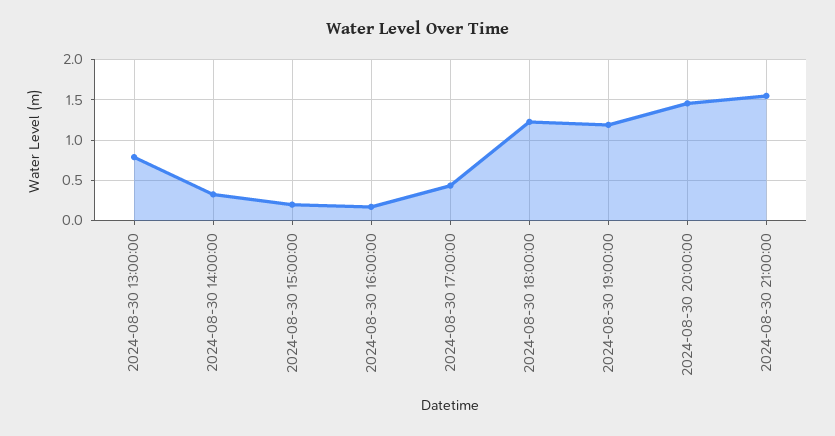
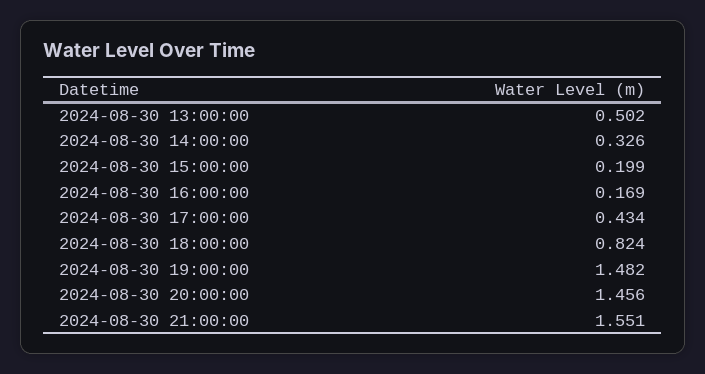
  {
-   "2024-08-30 13:00:00": 0.8,
+   "2024-08-30 13:00:00": 0.502,
    "2024-08-30 14:00:00": 0.326,
    "2024-08-30 15:00:00": 0.199,
    "2024-08-30 16:00:00": 0.169,
    "2024-08-30 17:00:00": 0.434,
-   "2024-08-30 18:00:00": 1.2,
+   "2024-08-30 18:00:00": 0.824,
-   "2024-08-30 19:00:00": 1.2,
+   "2024-08-30 19:00:00": 1.482,
    "2024-08-30 20:00:00": 1.456,
    "2024-08-30 21:00:00": 1.551
  }

